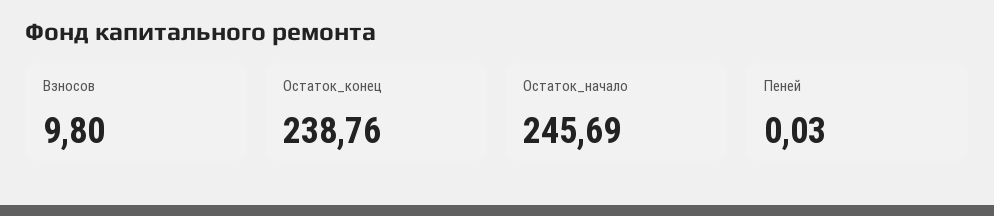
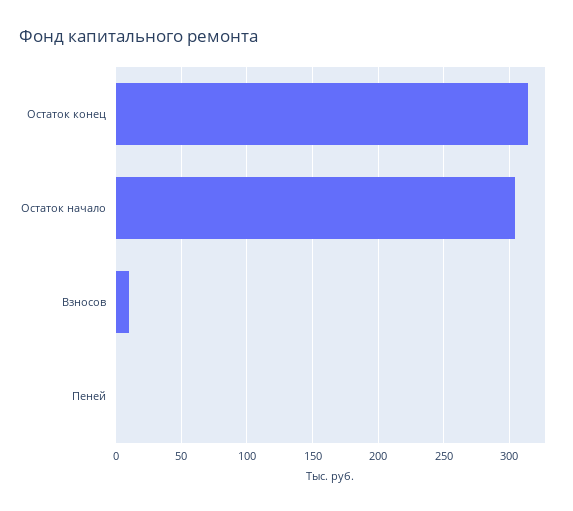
  {
    "Взносов": 9.8,
-   "Остаток_конец": 238.76,
+   "Остаток_конец": 315,
-   "Остаток_начало": 245.69,
+   "Остаток_начало": 305,
    "Пеней": 0.03
  }

